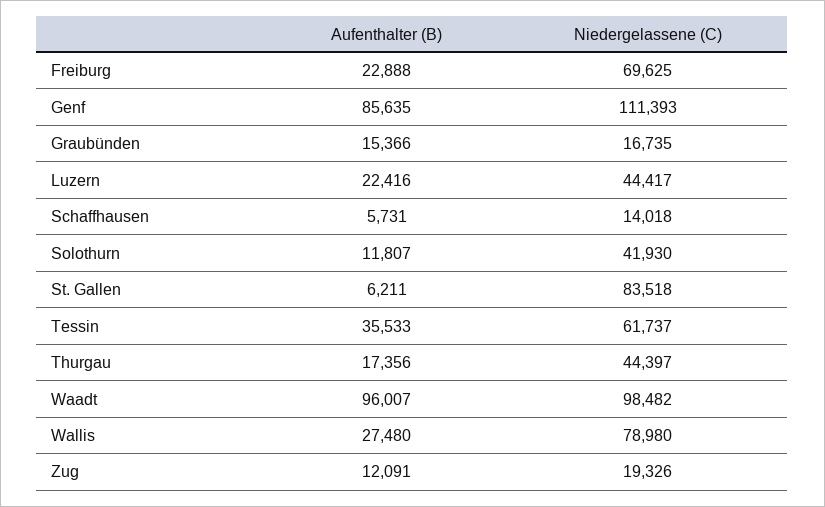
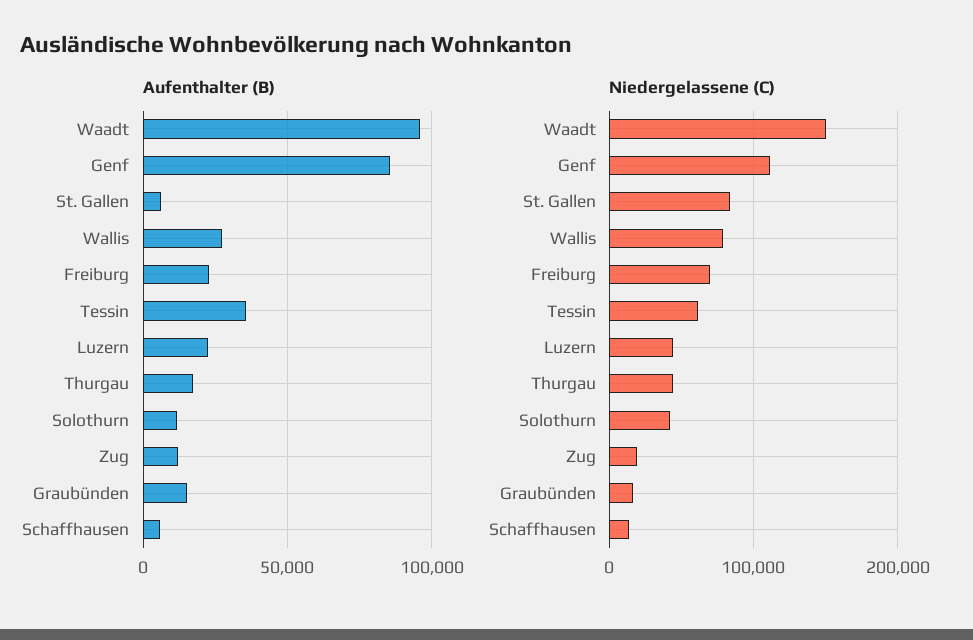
  {
    "Aufenthalter (B)": {
      "Freiburg": 22888,
      "Genf": 85635,
      "Graubünden": 15366,
      "Luzern": 22416,
      "Schaffhausen": 5731,
      "Solothurn": 11807,
      "St. Gallen": 6211,
      "Tessin": 35533,
      "Thurgau": 17356,
      "Waadt": 96007,
      "Wallis": 27480,
      "Zug": 12091
    },
    "Niedergelassene (C)": {
      "Freiburg": 69625,
      "Genf": 111393,
      "Graubünden": 16735,
      "Luzern": 44417,
      "Schaffhausen": 14018,
      "Solothurn": 41930,
      "St. Gallen": 83518,
      "Tessin": 61737,
      "Thurgau": 44397,
-     "Waadt": 98482,
+     "Waadt": 150000,
      "Wallis": 78980,
      "Zug": 19326
    }
  }

